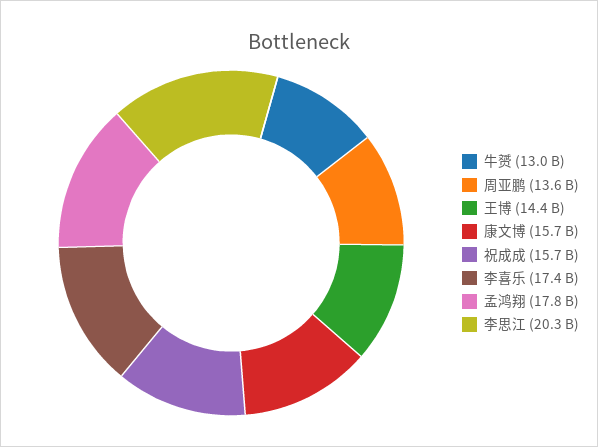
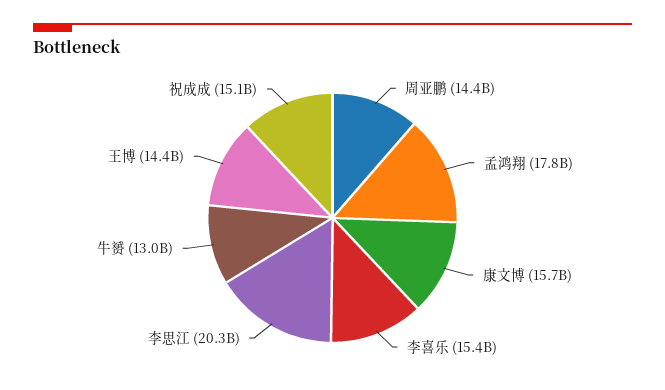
  {
    "牛赟": 13000000000,
-   "周亚鹏": 13600000000,
+   "周亚鹏": 14400000000,
    "王博": 14400000000,
    "康文博": 15700000000,
-   "祝成成": 15700000000,
+   "祝成成": 15100000000,
-   "李喜乐": 17400000000,
+   "李喜乐": 15400000000,
    "孟鸿翔": 17800000000,
    "李思江": 20300000000
  }

